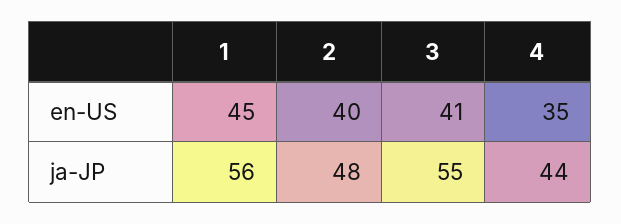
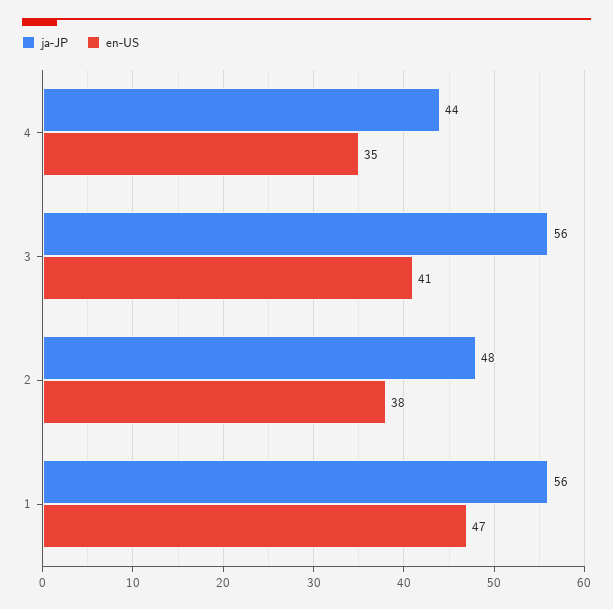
  {
    "en-US": {
-     "1": 45,
+     "1": 47,
-     "2": 40,
+     "2": 38,
      "3": 41,
      "4": 35
    },
    "ja-JP": {
      "1": 56,
      "2": 48,
-     "3": 55,
+     "3": 56,
      "4": 44
    }
  }

